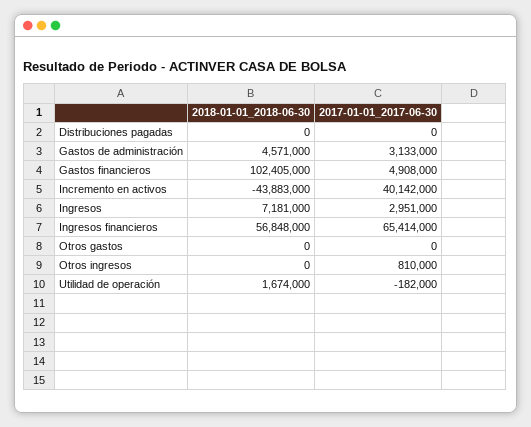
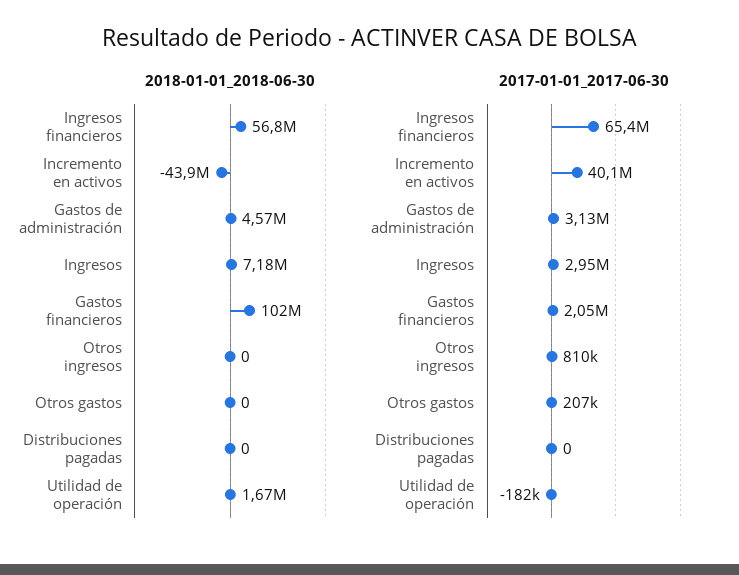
  {
    "2018-01-01_2018-06-30": {
      "Distribuciones pagadas": 0,
      "Gastos de administración": 4571000,
      "Gastos financieros": 102405000,
      "Incremento en activos": -43883000,
      "Ingresos": 7181000,
      "Ingresos financieros": 56848000,
      "Otros gastos": 0,
      "Otros ingresos": 0,
      "Utilidad de operación": 1674000
    },
    "2017-01-01_2017-06-30": {
      "Distribuciones pagadas": 0,
      "Gastos de administración": 3133000,
-     "Gastos financieros": 4908000,
+     "Gastos financieros": 2050000,
      "Incremento en activos": 40142000,
      "Ingresos": 2951000,
      "Ingresos financieros": 65414000,
-     "Otros gastos": 0,
+     "Otros gastos": 207000,
      "Otros ingresos": 810000,
      "Utilidad de operación": -182000
    }
  }

